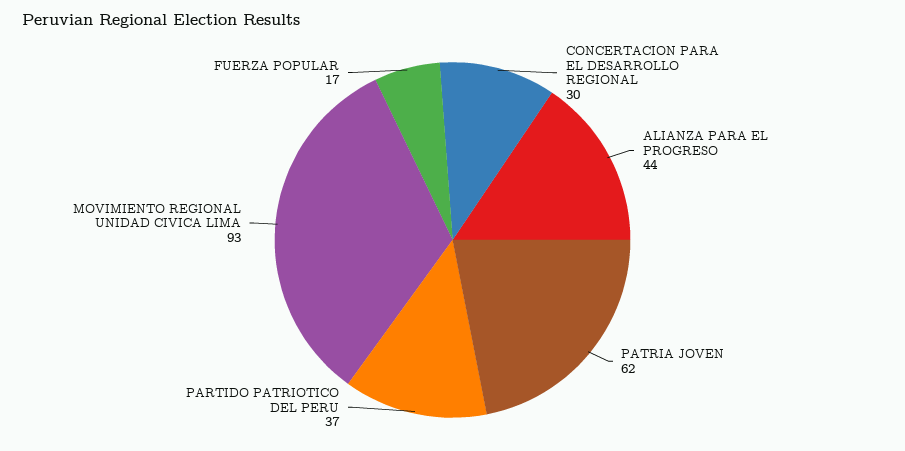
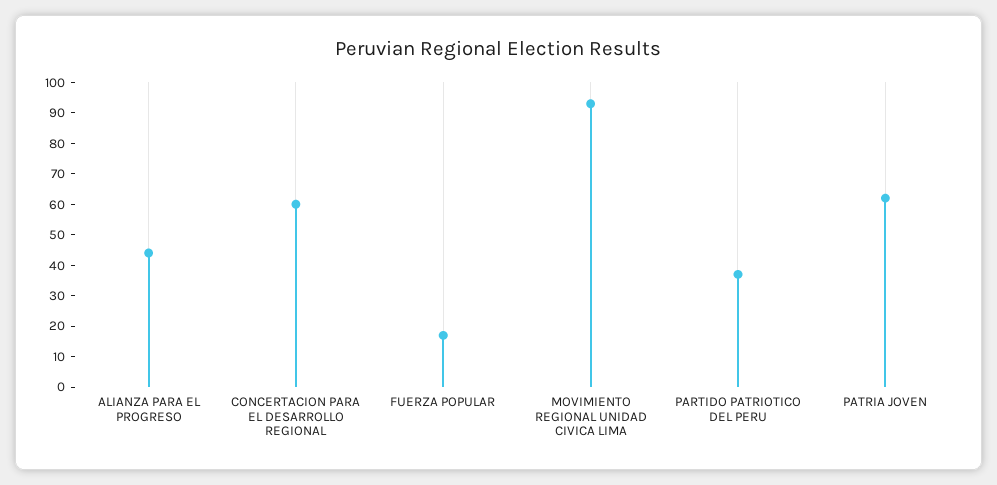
  {
-   "CONCERTACION PARA EL DESARROLLO REGIONAL": 30,
+   "CONCERTACION PARA EL DESARROLLO REGIONAL": 60,
    "ALIANZA PARA EL PROGRESO": 44,
    "PATRIA JOVEN": 62,
    "PARTIDO PATRIOTICO DEL PERU": 37,
    "MOVIMIENTO REGIONAL UNIDAD CIVICA LIMA": 93,
    "FUERZA POPULAR": 17
  }

